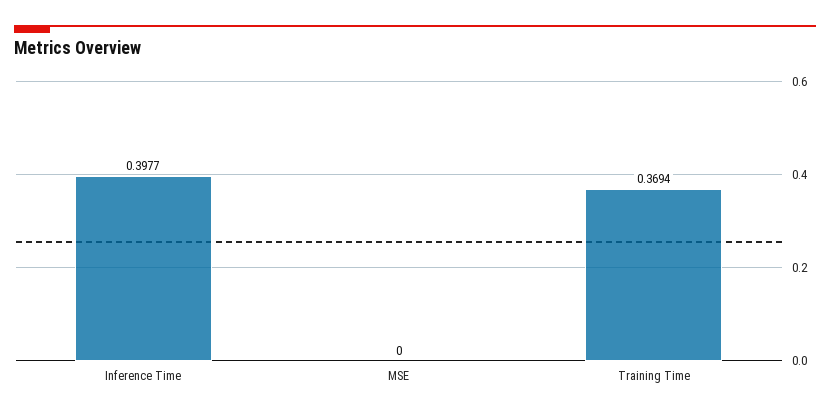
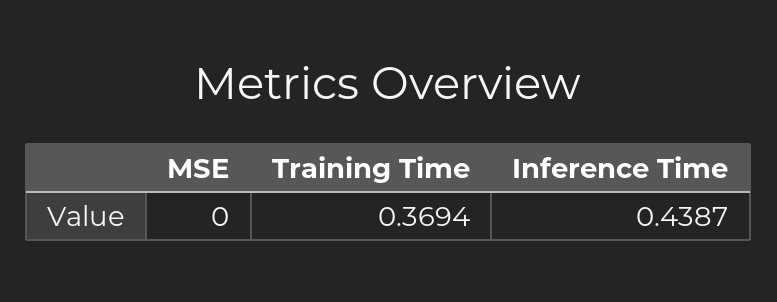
  {
-   "Inference Time": 0.3977,
+   "Inference Time": 0.4387,
    "MSE": 0,
    "Training Time": 0.3694
  }

